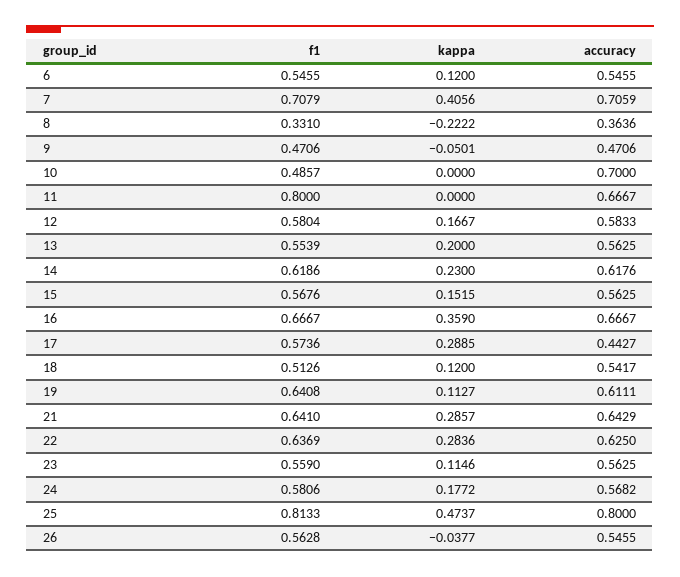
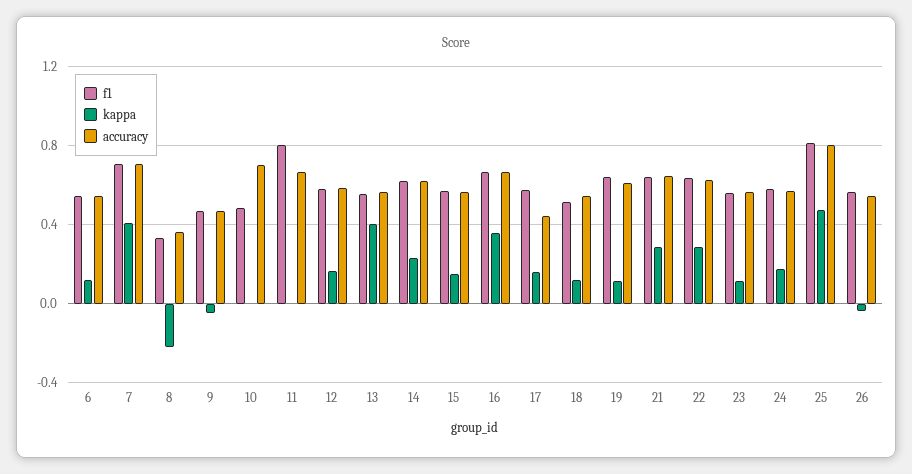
  {
    "f1": {
      "6": 0.5455,
      "7": 0.7079,
      "8": 0.331,
      "9": 0.4706,
      "10": 0.4857,
      "11": 0.8,
      "12": 0.5804,
      "13": 0.5539,
      "14": 0.6186,
      "15": 0.5676,
      "16": 0.6667,
      "17": 0.5736,
      "18": 0.5126,
      "19": 0.6408,
      "21": 0.641,
      "22": 0.6369,
      "23": 0.559,
      "24": 0.5806,
      "25": 0.8133,
      "26": 0.5628
    },
    "kappa": {
      "6": 0.12,
      "7": 0.4056,
      "8": -0.2222,
      "9": -0.0501,
      "10": 0,
      "11": 0,
      "12": 0.1667,
-     "13": 0.2,
+     "13": 0.4,
      "14": 0.23,
      "15": 0.1515,
      "16": 0.359,
-     "17": 0.2885,
+     "17": 0.15,
      "18": 0.12,
      "19": 0.1127,
      "21": 0.2857,
      "22": 0.2836,
      "23": 0.1146,
      "24": 0.1772,
      "25": 0.4737,
      "26": -0.0377
    },
    "accuracy": {
      "6": 0.5455,
      "7": 0.7059,
      "8": 0.3636,
      "9": 0.4706,
      "10": 0.7,
      "11": 0.6667,
      "12": 0.5833,
      "13": 0.5625,
      "14": 0.6176,
      "15": 0.5625,
      "16": 0.6667,
      "17": 0.4427,
      "18": 0.5417,
      "19": 0.6111,
      "21": 0.6429,
      "22": 0.625,
      "23": 0.5625,
      "24": 0.5682,
      "25": 0.8,
      "26": 0.5455
    }
  }

